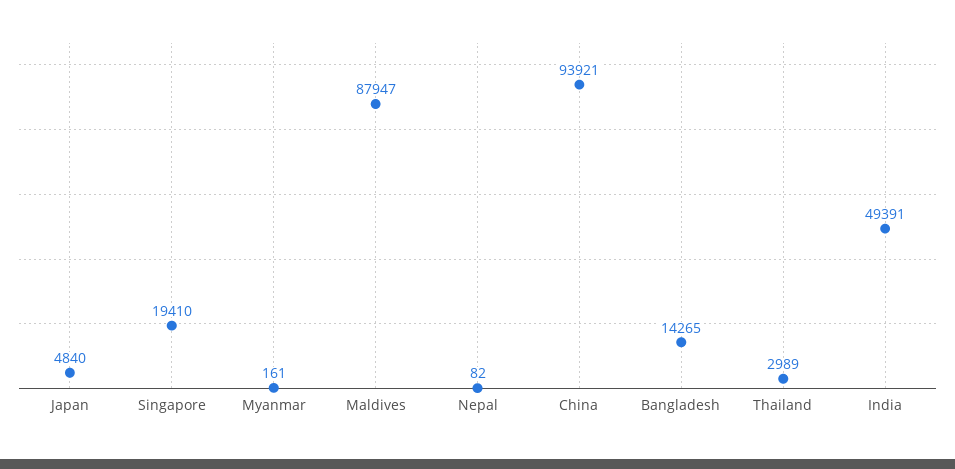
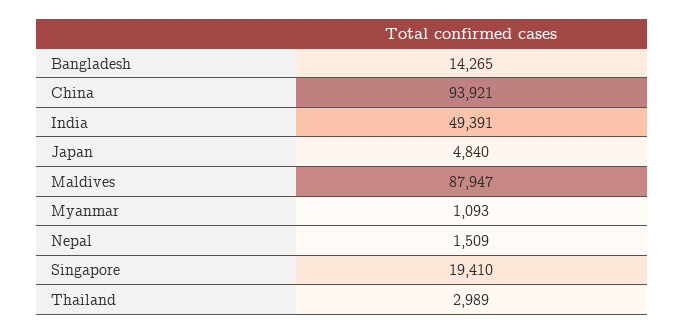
  {
    "Japan": 4840,
    "Singapore": 19410,
-   "Myanmar": 161,
+   "Myanmar": 1093,
    "Maldives": 87947,
-   "Nepal": 82,
+   "Nepal": 1509,
    "China": 93921,
    "Bangladesh": 14265,
    "Thailand": 2989,
    "India": 49391
  }

